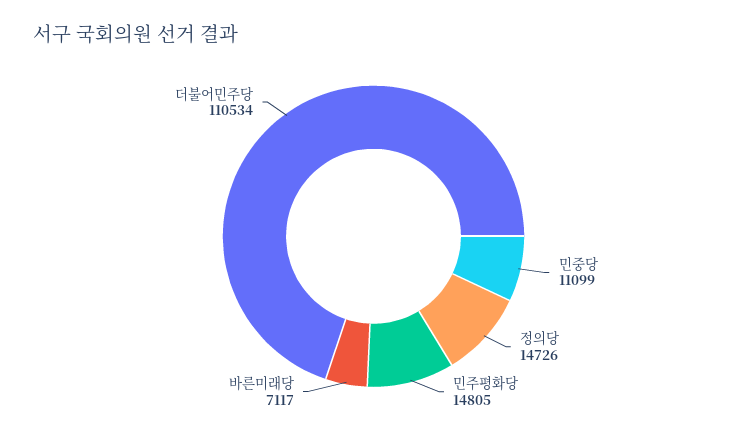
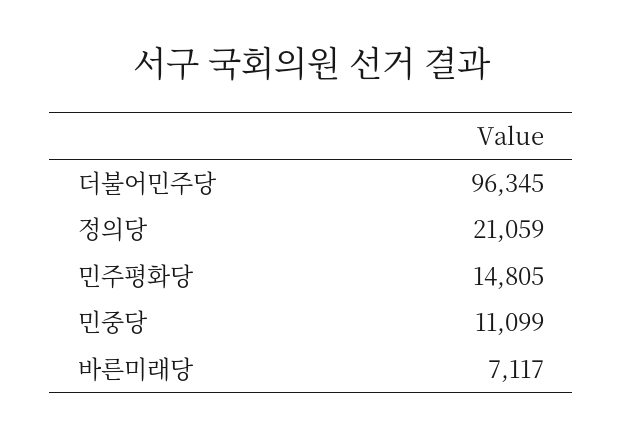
  {
    "민중당": 11099,
-   "정의당": 14726,
+   "정의당": 21059,
    "민주평화당": 14805,
    "바른미래당": 7117,
-   "더불어민주당": 110534
+   "더불어민주당": 96345
  }

